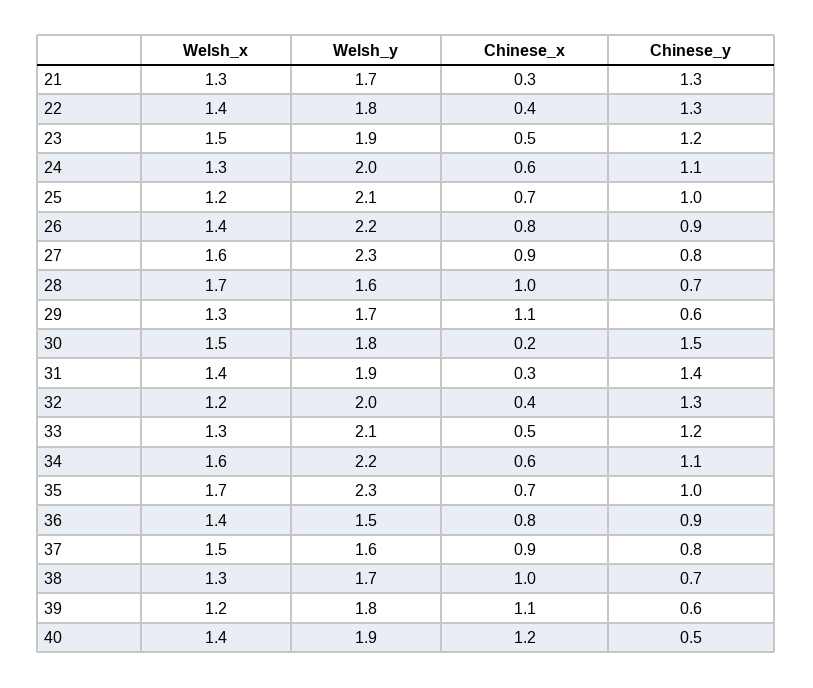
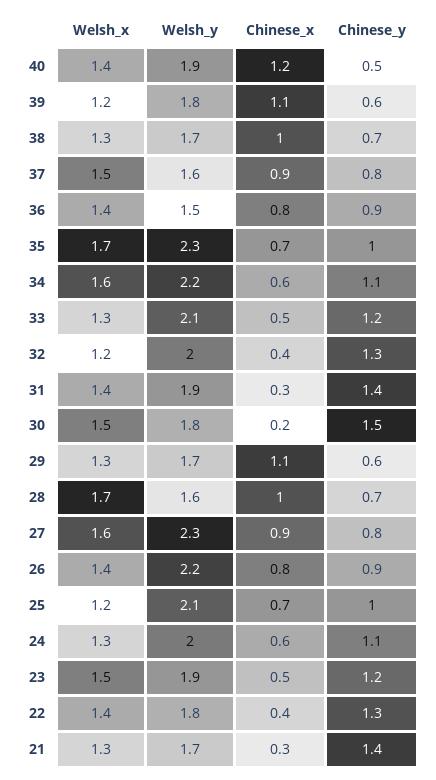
  {
    "Welsh_x": {
      "21": 1.3,
      "22": 1.4,
      "23": 1.5,
      "24": 1.3,
      "25": 1.2,
      "26": 1.4,
      "27": 1.6,
      "28": 1.7,
      "29": 1.3,
      "30": 1.5,
      "31": 1.4,
      "32": 1.2,
      "33": 1.3,
      "34": 1.6,
      "35": 1.7,
      "36": 1.4,
      "37": 1.5,
      "38": 1.3,
      "39": 1.2,
      "40": 1.4
    },
    "Welsh_y": {
      "21": 1.7,
      "22": 1.8,
      "23": 1.9,
      "24": 2,
      "25": 2.1,
      "26": 2.2,
      "27": 2.3,
      "28": 1.6,
      "29": 1.7,
      "30": 1.8,
      "31": 1.9,
      "32": 2,
      "33": 2.1,
      "34": 2.2,
      "35": 2.3,
      "36": 1.5,
      "37": 1.6,
      "38": 1.7,
      "39": 1.8,
      "40": 1.9
    },
    "Chinese_x": {
      "21": 0.3,
      "22": 0.4,
      "23": 0.5,
      "24": 0.6,
      "25": 0.7,
      "26": 0.8,
      "27": 0.9,
      "28": 1,
      "29": 1.1,
      "30": 0.2,
      "31": 0.3,
      "32": 0.4,
      "33": 0.5,
      "34": 0.6,
      "35": 0.7,
      "36": 0.8,
      "37": 0.9,
      "38": 1,
      "39": 1.1,
      "40": 1.2
    },
    "Chinese_y": {
-     "21": 1.3,
+     "21": 1.4,
      "22": 1.3,
      "23": 1.2,
      "24": 1.1,
      "25": 1,
      "26": 0.9,
      "27": 0.8,
      "28": 0.7,
      "29": 0.6,
      "30": 1.5,
      "31": 1.4,
      "32": 1.3,
      "33": 1.2,
      "34": 1.1,
      "35": 1,
      "36": 0.9,
      "37": 0.8,
      "38": 0.7,
      "39": 0.6,
      "40": 0.5
    }
  }

